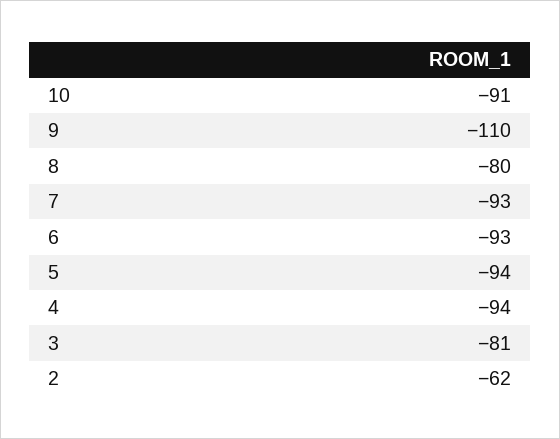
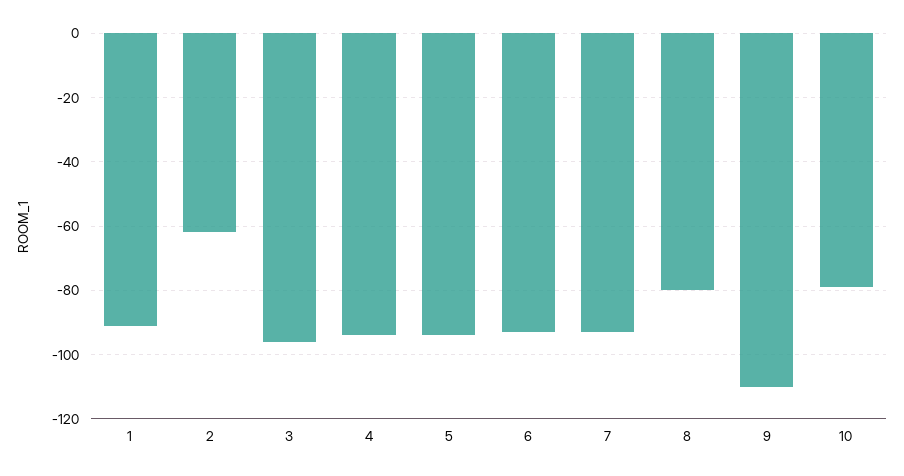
  {
-   "10": -91,
+   "10": -80,
    "9": -110,
    "8": -80,
    "7": -93,
    "6": -93,
    "5": -94,
    "4": -94,
-   "3": -81,
+   "3": -95,
-   "2": -62
+   "2": -62,
+   "1": -90
  }

